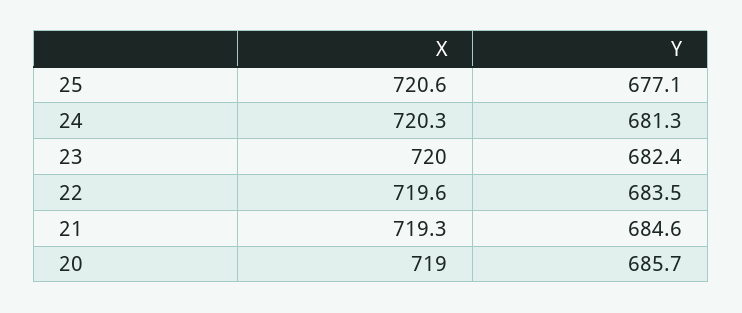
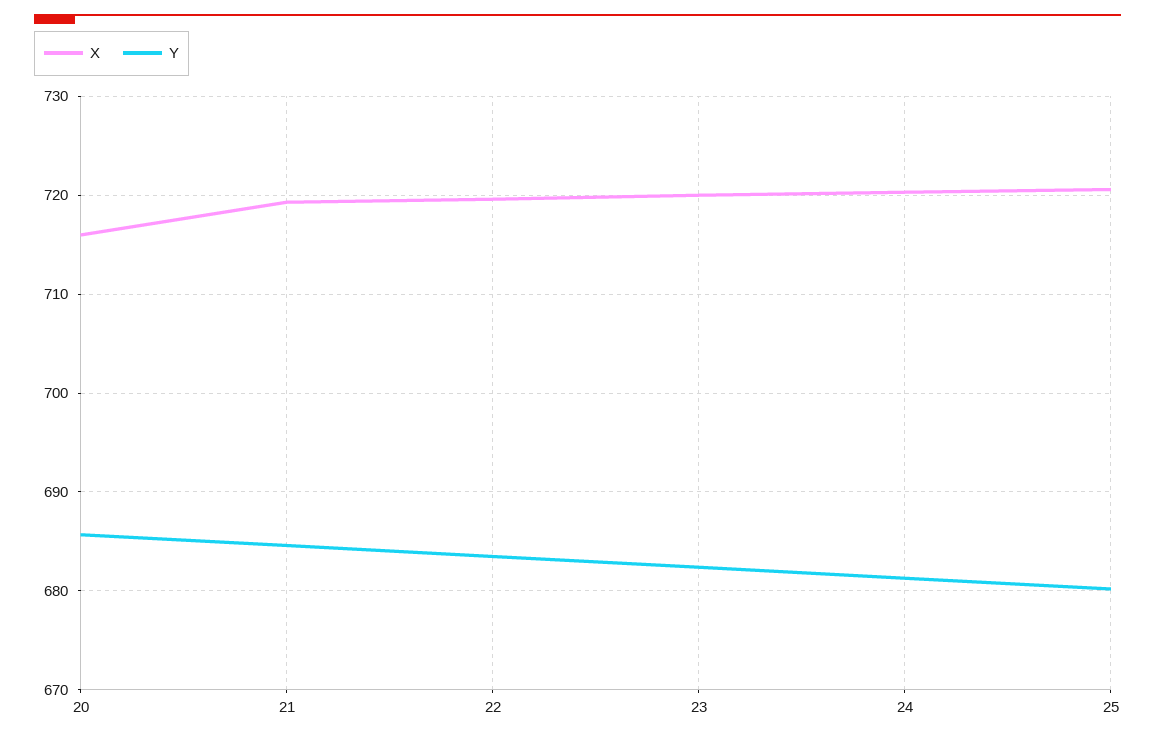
  {
    "X": {
      "25": 720.6,
      "24": 720.3,
      "23": 720,
      "22": 719.6,
      "21": 719.3,
-     "20": 719
+     "20": 716
    },
    "Y": {
-     "25": 677.1,
+     "25": 680,
      "24": 681.3,
      "23": 682.4,
      "22": 683.5,
      "21": 684.6,
      "20": 685.7
    }
  }

